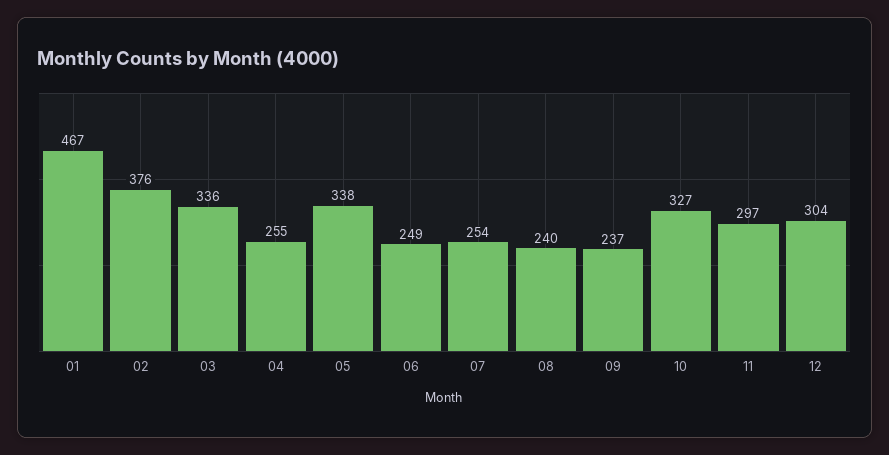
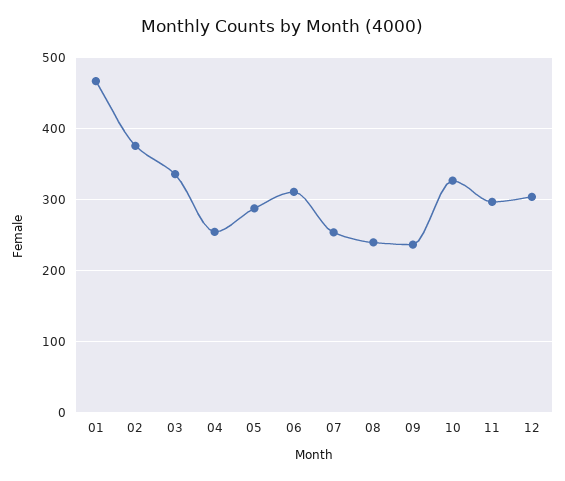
  {
    "01": 467,
    "02": 376,
    "03": 336,
    "04": 255,
-   "05": 338,
+   "05": 290,
-   "06": 249,
+   "06": 310,
    "07": 254,
    "08": 240,
    "09": 237,
    "10": 327,
    "11": 297,
    "12": 304
  }

